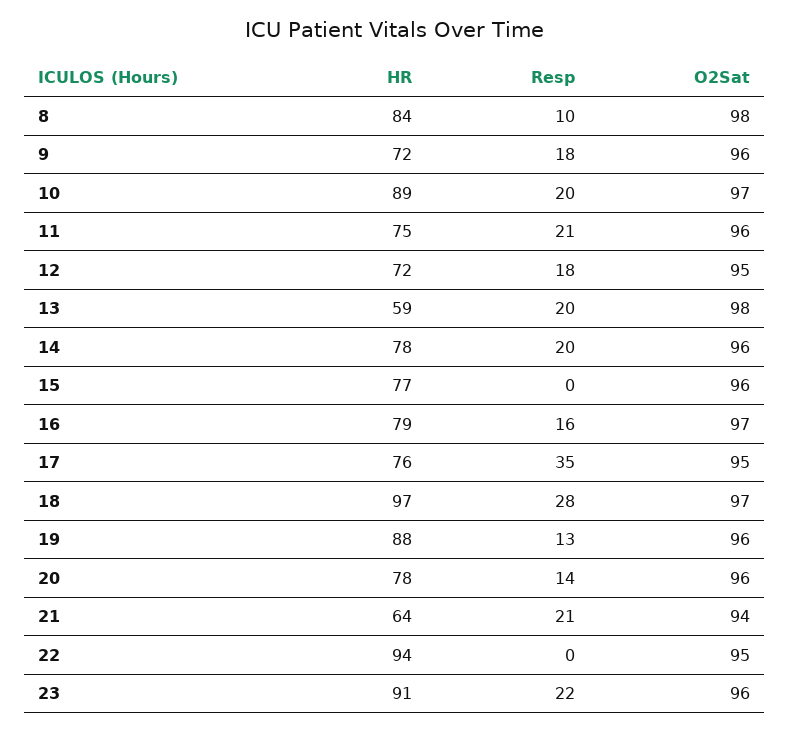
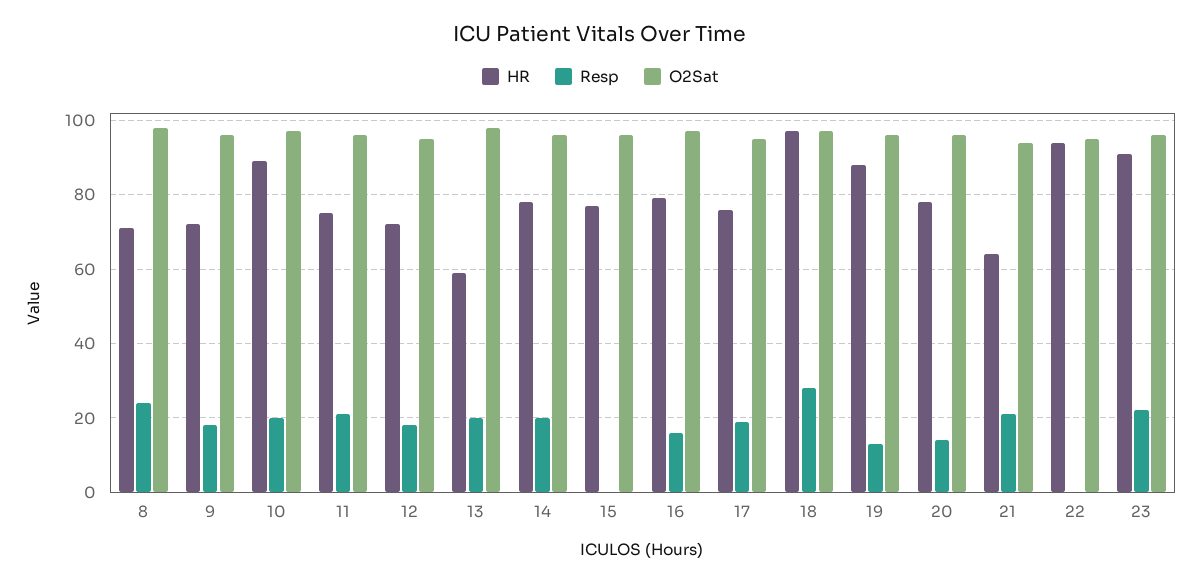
  {
    "HR": {
-     "8": 84,
+     "8": 70,
      "9": 72,
      "10": 89,
      "11": 75,
      "12": 72,
      "13": 59,
      "14": 78,
      "15": 77,
      "16": 79,
      "17": 76,
      "18": 97,
      "19": 88,
      "20": 78,
      "21": 64,
      "22": 94,
      "23": 91
    },
    "Resp": {
-     "8": 10,
+     "8": 25,
      "9": 18,
      "10": 20,
      "11": 21,
      "12": 18,
      "13": 20,
      "14": 20,
      "15": 0,
      "16": 16,
-     "17": 35,
+     "17": 20,
      "18": 28,
      "19": 13,
      "20": 14,
      "21": 21,
      "22": 0,
      "23": 22
    },
    "O2Sat": {
      "8": 98,
      "9": 96,
      "10": 97,
      "11": 96,
      "12": 95,
      "13": 98,
      "14": 96,
      "15": 96,
      "16": 97,
      "17": 95,
      "18": 97,
      "19": 96,
      "20": 96,
      "21": 94,
      "22": 95,
      "23": 96
    }
  }

